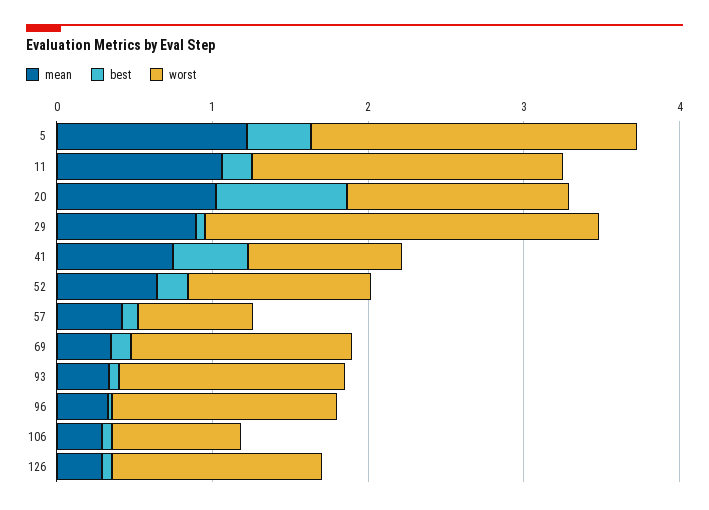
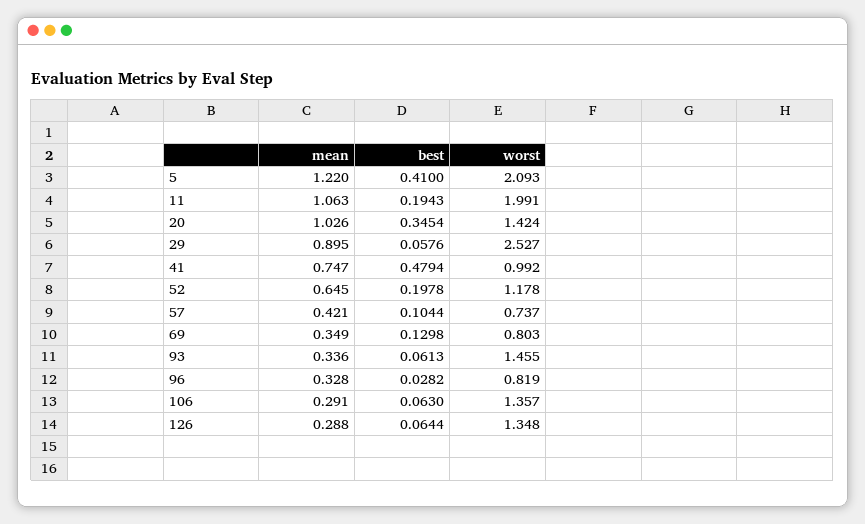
  {
    "mean": {
      "5": 1.22,
      "11": 1.063,
      "20": 1.026,
      "29": 0.895,
      "41": 0.747,
      "52": 0.645,
      "57": 0.421,
      "69": 0.349,
      "93": 0.336,
      "96": 0.328,
      "106": 0.291,
      "126": 0.288
    },
    "best": {
      "5": 0.41,
      "11": 0.1943,
-     "20": 0.8,
+     "20": 0.3454,
      "29": 0.0576,
      "41": 0.4794,
      "52": 0.1978,
      "57": 0.1044,
      "69": 0.1298,
      "93": 0.0613,
      "96": 0.0282,
      "106": 0.063,
      "126": 0.0644
    },
    "worst": {
      "5": 2.093,
      "11": 1.991,
      "20": 1.424,
      "29": 2.527,
      "41": 0.992,
      "52": 1.178,
      "57": 0.737,
-     "69": 1.4,
+     "69": 0.803,
      "93": 1.455,
-     "96": 1.4,
+     "96": 0.819,
-     "106": 0.8,
+     "106": 1.357,
      "126": 1.348
    }
  }

